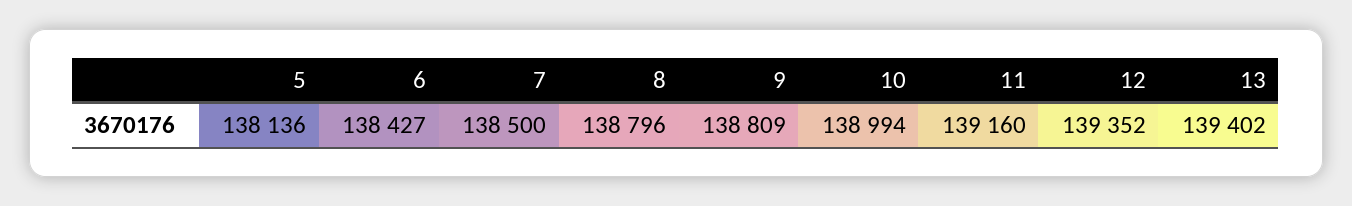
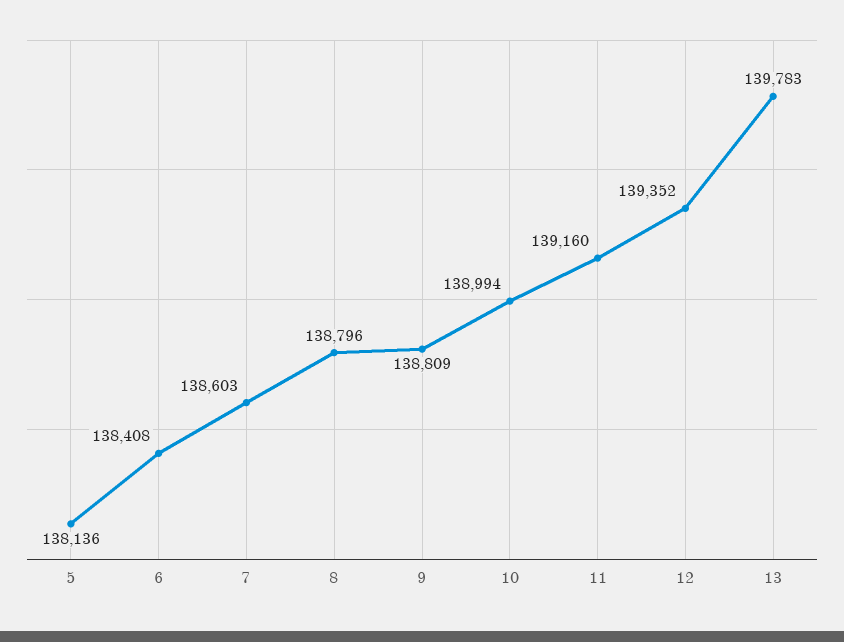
  {
    "5": 138136,
-   "6": 138427,
+   "6": 138408,
-   "7": 138500,
+   "7": 138603,
    "8": 138796,
    "9": 138809,
    "10": 138994,
    "11": 139160,
    "12": 139352,
-   "13": 139402
+   "13": 139783
  }

